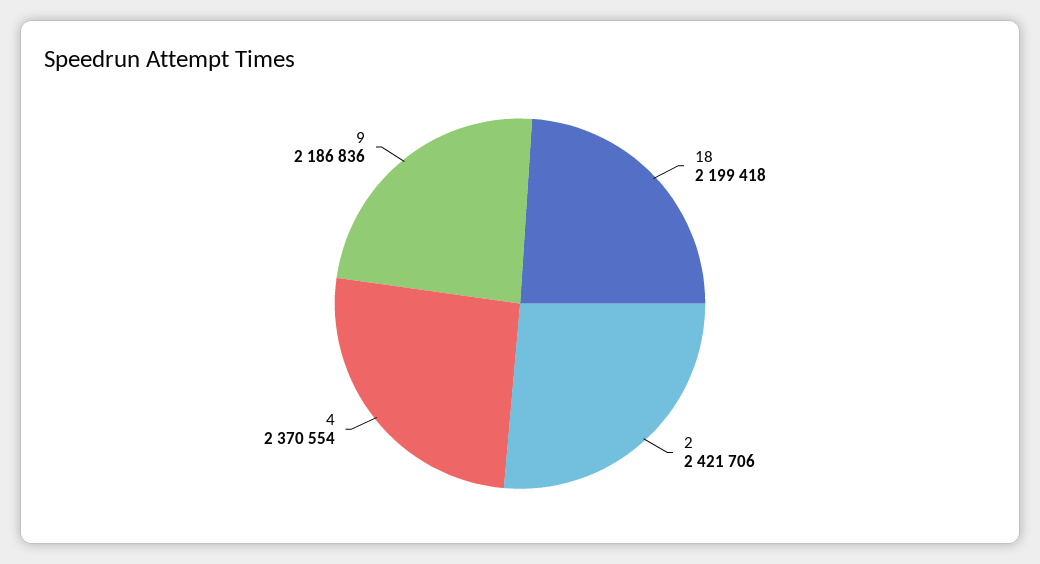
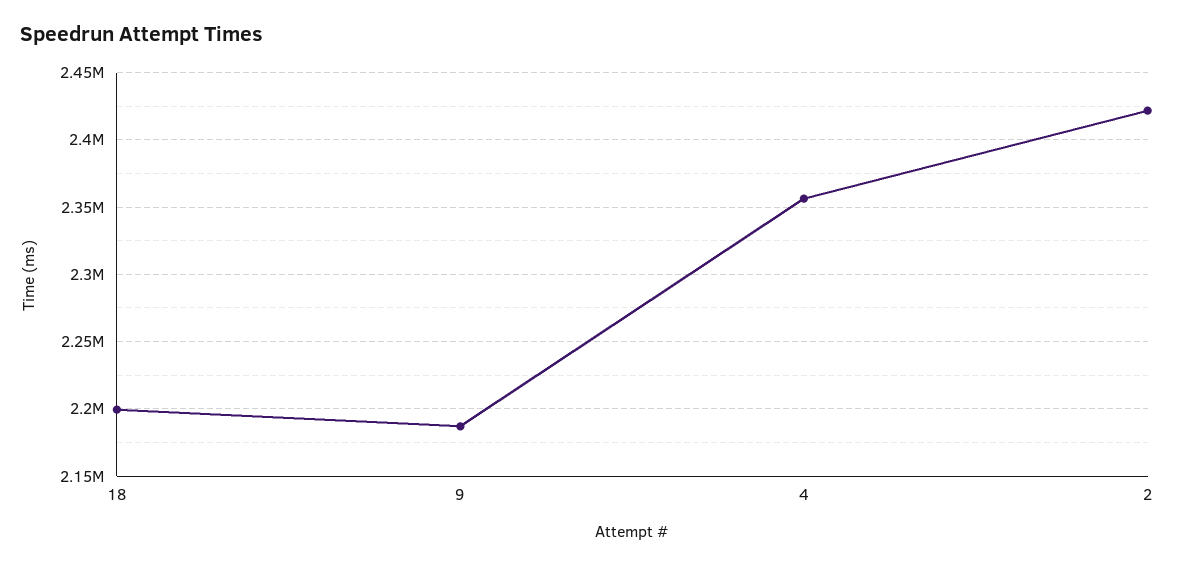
  {
    "18": 2199418,
    "2": 2421706,
-   "4": 2370554,
+   "4": 2355000,
    "9": 2186836
  }

